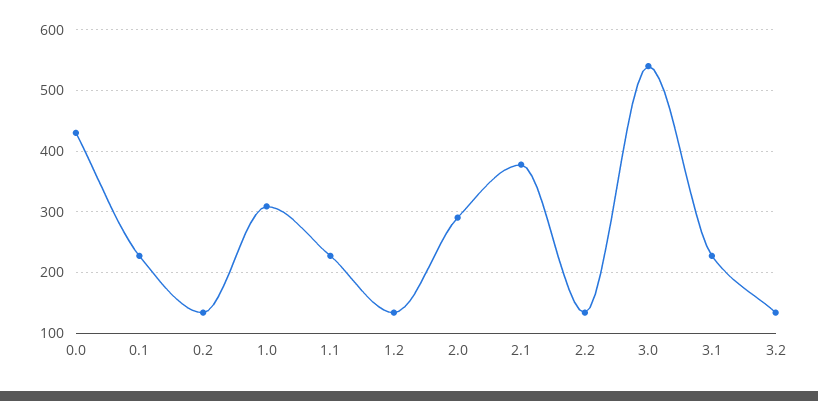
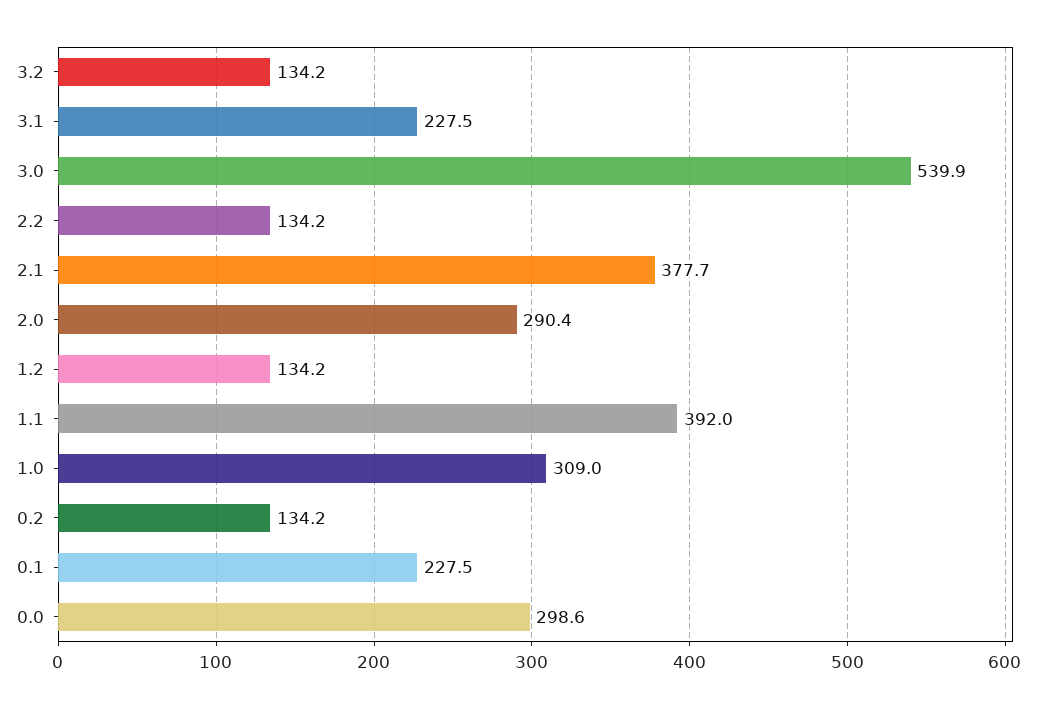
  {
-   "0.0": 430,
+   "0.0": 298.6,
    "0.1": 227.5,
    "0.2": 134.2,
    "1.0": 309,
-   "1.1": 230,
+   "1.1": 392,
    "1.2": 134.2,
    "2.0": 290.4,
    "2.1": 377.7,
    "2.2": 134.2,
    "3.0": 539.9,
    "3.1": 227.5,
    "3.2": 134.2
  }

